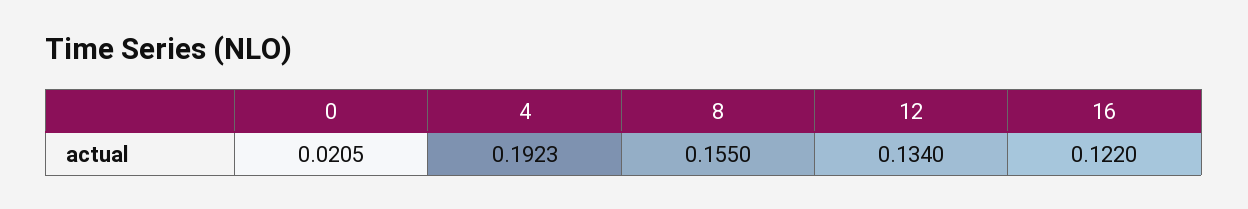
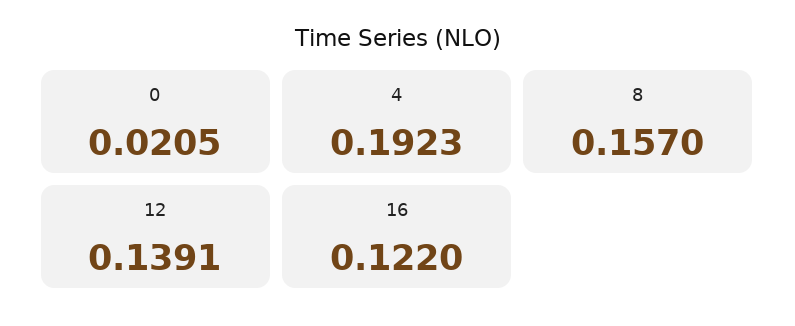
  {
    "0": 0.0205,
    "4": 0.1923,
-   "8": 0.155,
+   "8": 0.157,
-   "12": 0.134,
+   "12": 0.1391,
    "16": 0.122
  }

